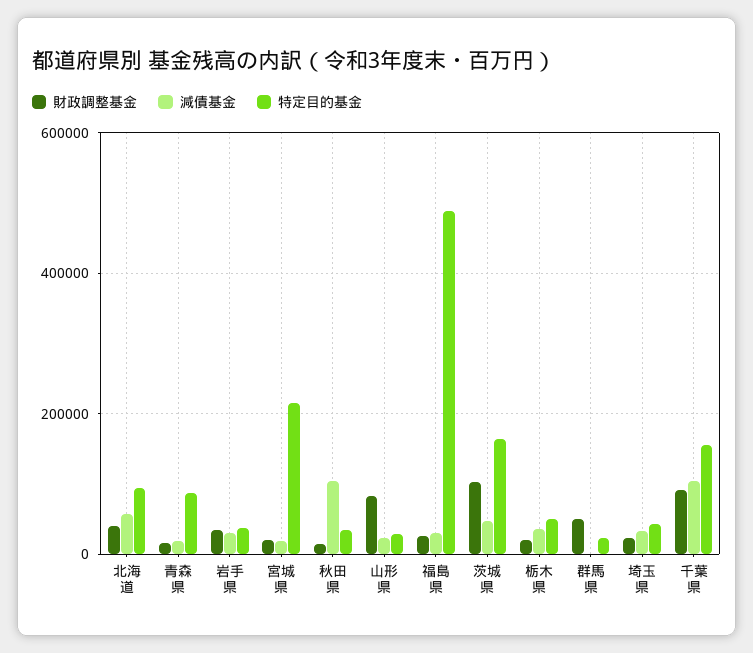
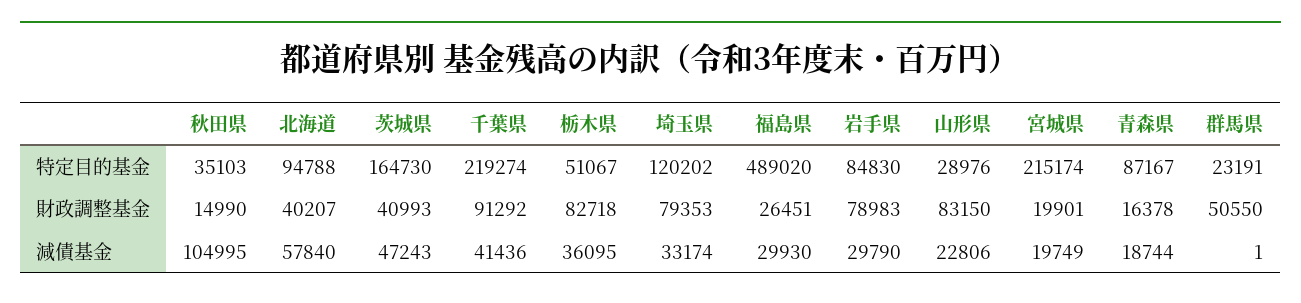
  {
    "財政調整基金": {
      "北海道": 40207,
      "青森県": 16378,
-     "岩手県": 40000,
+     "岩手県": 78983,
      "宮城県": 19901,
      "秋田県": 14990,
      "山形県": 83150,
      "福島県": 26451,
-     "茨城県": 100000,
+     "茨城県": 40993,
-     "栃木県": 20000,
+     "栃木県": 82718,
      "群馬県": 50550,
-     "埼玉県": 20000,
+     "埼玉県": 79353,
      "千葉県": 91292
    },
    "減債基金": {
      "北海道": 57840,
      "青森県": 18744,
      "岩手県": 29790,
      "宮城県": 19749,
      "秋田県": 104995,
      "山形県": 22806,
      "福島県": 29930,
      "茨城県": 47243,
      "栃木県": 36095,
      "群馬県": 1,
      "埼玉県": 33174,
-     "千葉県": 100000
+     "千葉県": 41436
    },
    "特定目的基金": {
      "北海道": 94788,
      "青森県": 87167,
-     "岩手県": 40000,
+     "岩手県": 84830,
      "宮城県": 215174,
      "秋田県": 35103,
      "山形県": 28976,
      "福島県": 489020,
      "茨城県": 164730,
      "栃木県": 51067,
      "群馬県": 23191,
-     "埼玉県": 40000,
+     "埼玉県": 120202,
-     "千葉県": 160000
+     "千葉県": 219274
    }
  }

